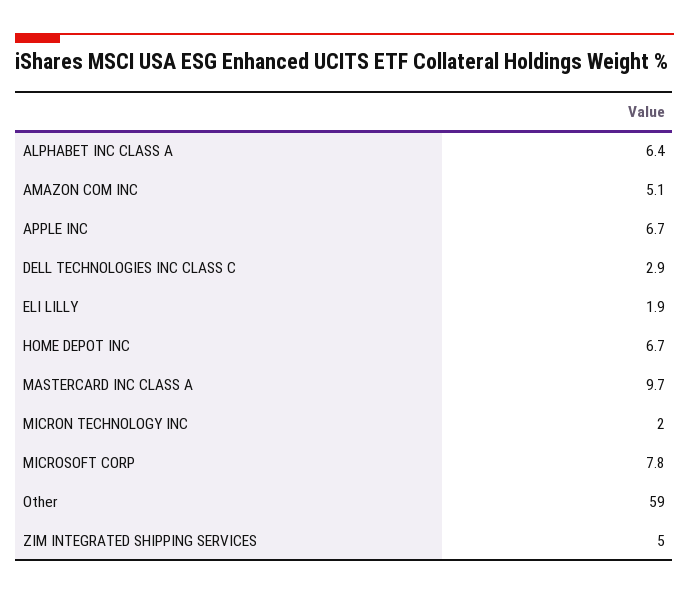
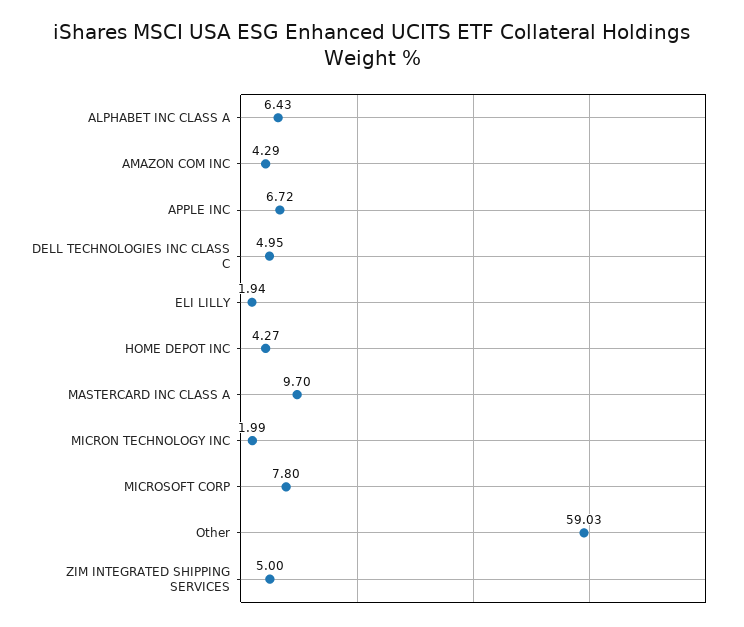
  {
    "ALPHABET INC CLASS A": 6.43,
-   "AMAZON COM INC": 5.1,
+   "AMAZON COM INC": 4.29,
    "APPLE INC": 6.72,
-   "DELL TECHNOLOGIES INC CLASS C": 2.9,
+   "DELL TECHNOLOGIES INC CLASS C": 4.95,
    "ELI LILLY": 1.94,
-   "HOME DEPOT INC": 6.7,
+   "HOME DEPOT INC": 4.27,
    "MASTERCARD INC CLASS A": 9.7,
    "MICRON TECHNOLOGY INC": 1.99,
    "MICROSOFT CORP": 7.8,
    "Other": 59.03,
    "ZIM INTEGRATED SHIPPING SERVICES": 5
  }

